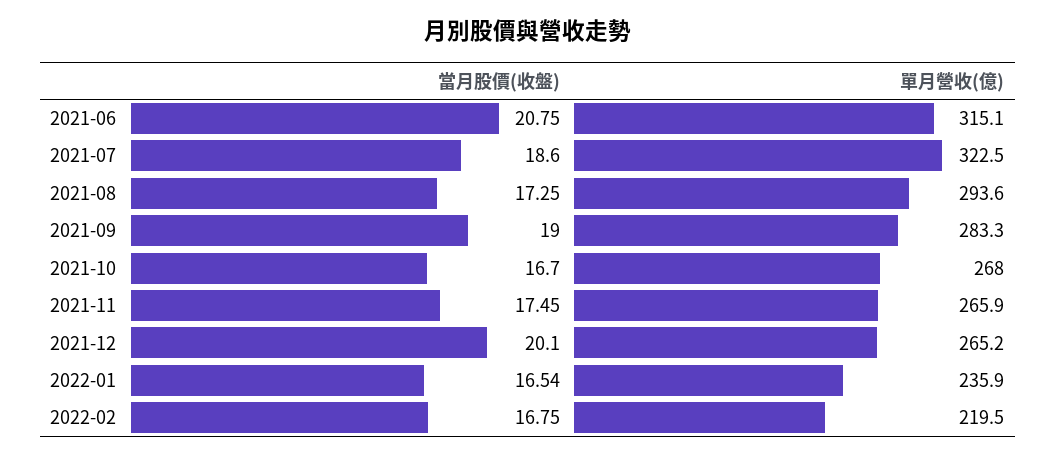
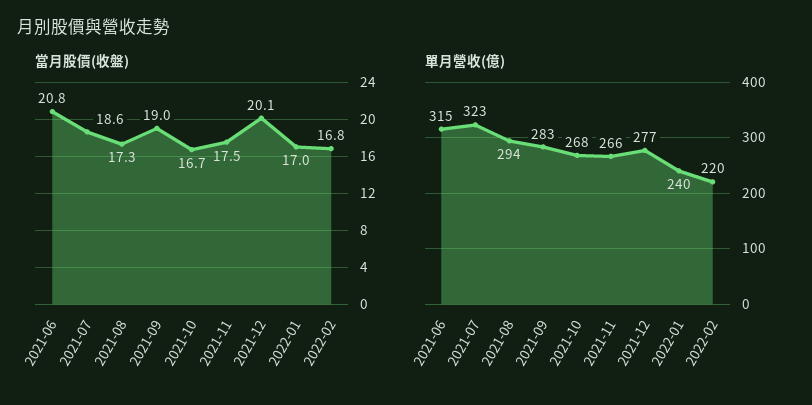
  {
    "當月股價(收盤)": {
      "2021-06": 20.75,
      "2021-07": 18.6,
      "2021-08": 17.25,
      "2021-09": 19,
      "2021-10": 16.7,
      "2021-11": 17.45,
      "2021-12": 20.1,
-     "2022-01": 16.54,
+     "2022-01": 17,
      "2022-02": 16.75
    },
    "單月營收(億)": {
      "2021-06": 315.1,
      "2021-07": 322.5,
      "2021-08": 293.6,
      "2021-09": 283.3,
      "2021-10": 268,
      "2021-11": 265.9,
-     "2021-12": 265.2,
+     "2021-12": 277,
-     "2022-01": 235.9,
+     "2022-01": 240,
      "2022-02": 219.5
    }
  }

